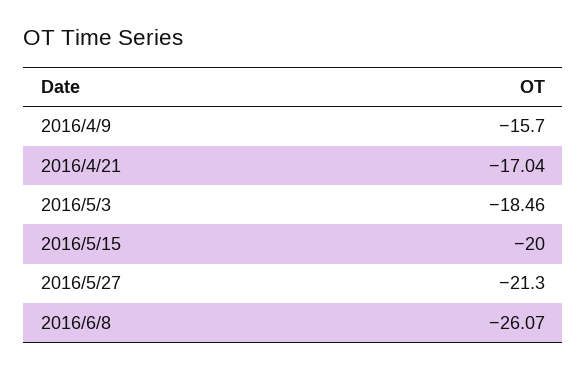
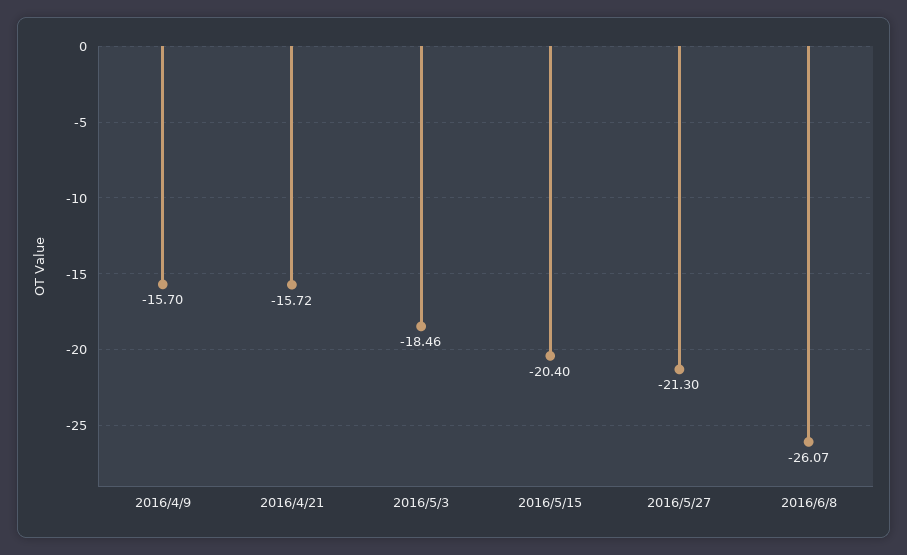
  {
    "2016/4/9": -15.7,
-   "2016/4/21": -17.04,
+   "2016/4/21": -15.72,
    "2016/5/3": -18.46,
-   "2016/5/15": -20,
+   "2016/5/15": -20.4,
    "2016/5/27": -21.3,
    "2016/6/8": -26.07
  }

